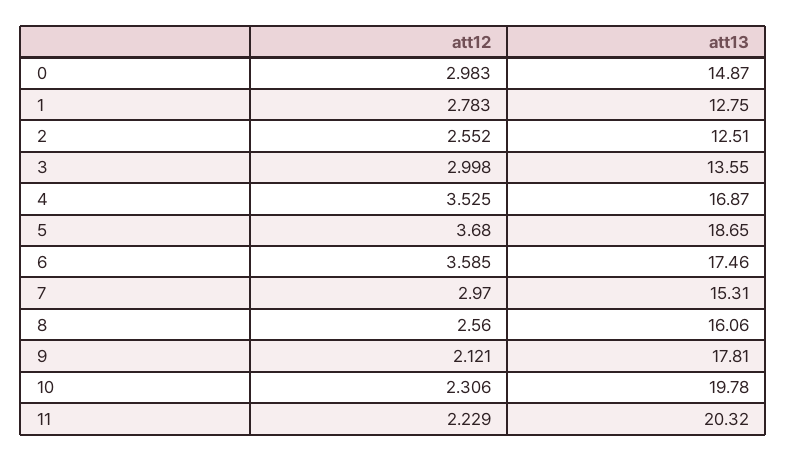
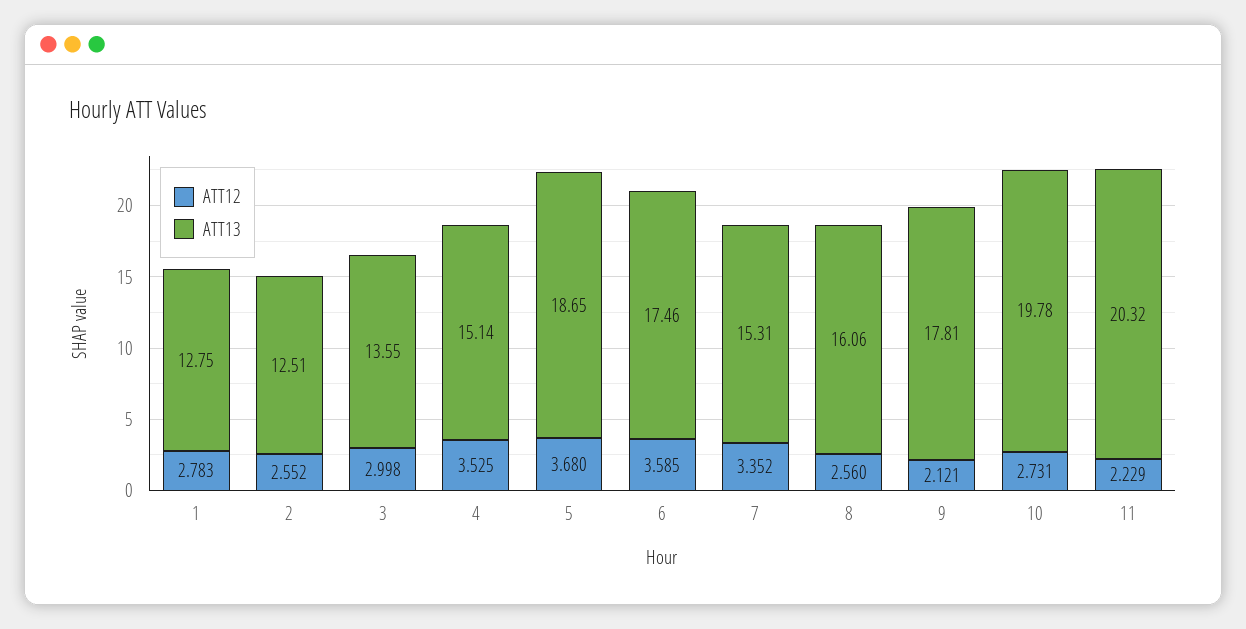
  {
    "att12": {
-     "0": 2.983,
      "1": 2.783,
      "2": 2.552,
      "3": 2.998,
      "4": 3.525,
      "5": 3.68,
      "6": 3.585,
-     "7": 2.97,
+     "7": 3.352,
      "8": 2.56,
      "9": 2.121,
-     "10": 2.306,
+     "10": 2.731,
      "11": 2.229
    },
    "att13": {
-     "0": 14.87,
      "1": 12.75,
      "2": 12.51,
      "3": 13.55,
-     "4": 16.87,
+     "4": 15.14,
      "5": 18.65,
      "6": 17.46,
      "7": 15.31,
      "8": 16.06,
      "9": 17.81,
      "10": 19.78,
      "11": 20.32
    }
  }

